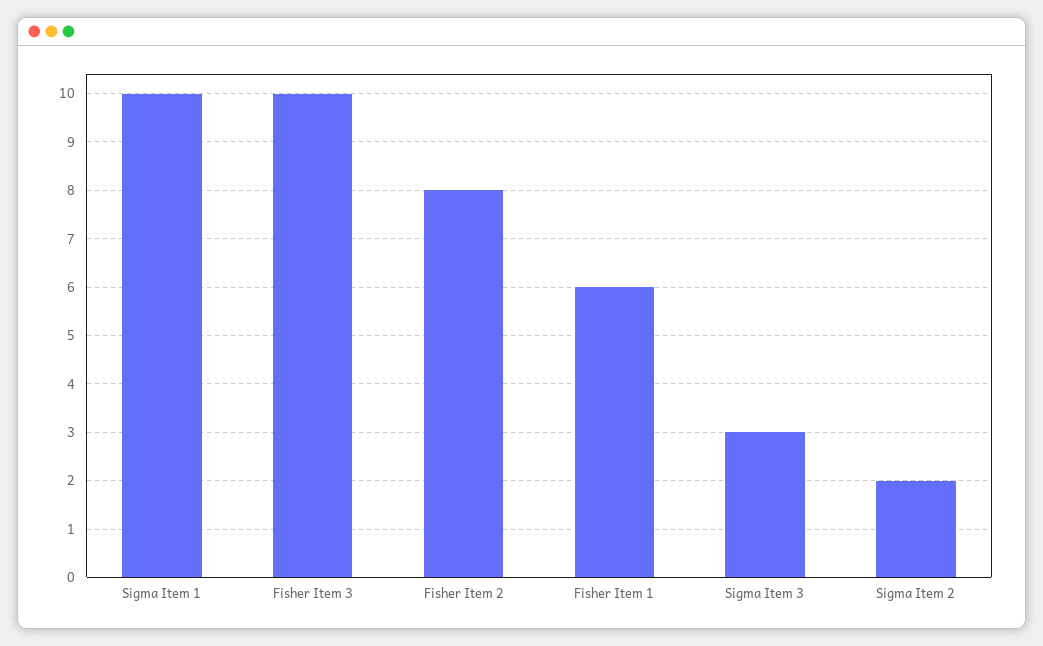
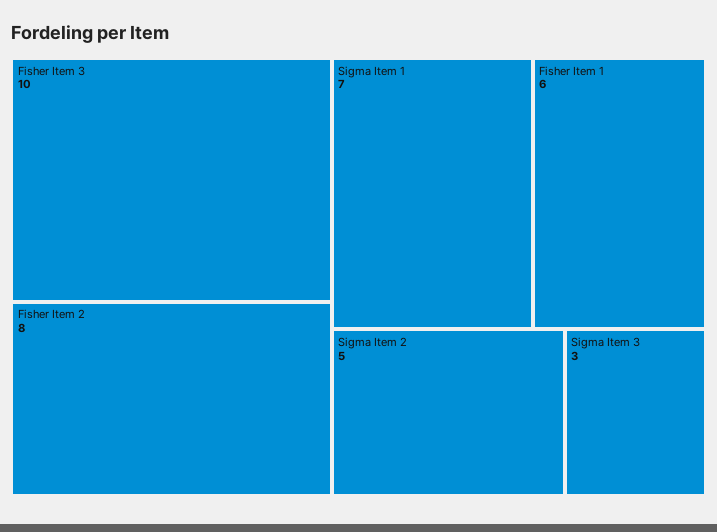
  {
-   "Sigma Item 1": 10,
+   "Sigma Item 1": 7,
    "Fisher Item 3": 10,
    "Fisher Item 2": 8,
    "Fisher Item 1": 6,
    "Sigma Item 3": 3,
-   "Sigma Item 2": 2
+   "Sigma Item 2": 5
  }

